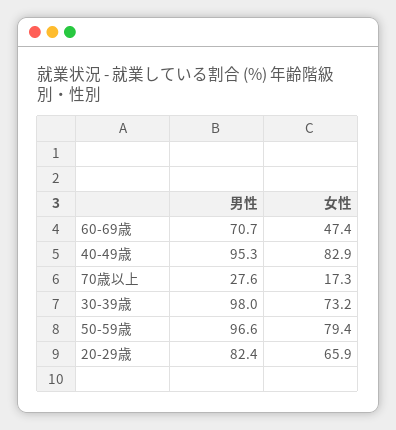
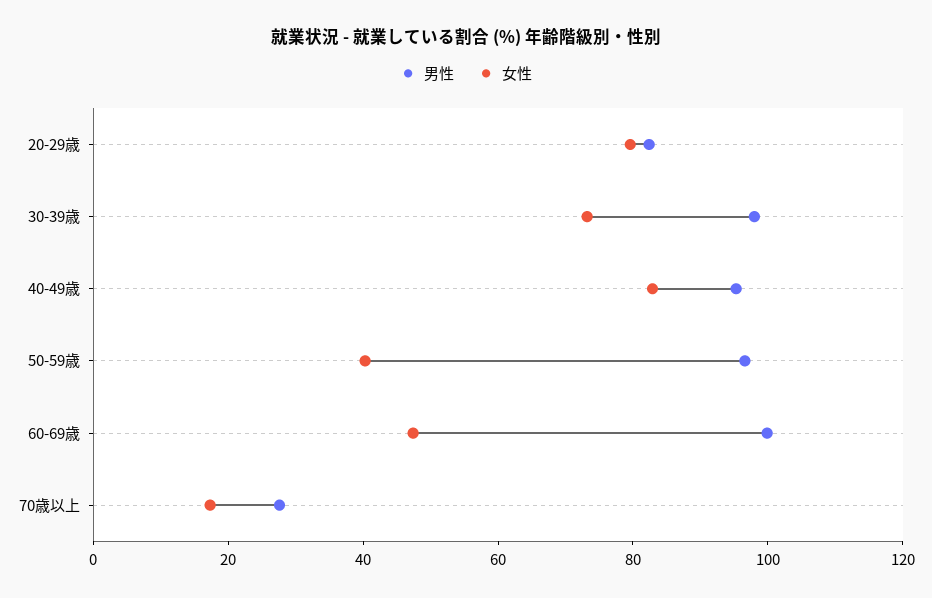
  {
    "男性": {
-     "60-69歳": 70.7,
+     "60-69歳": 100,
      "40-49歳": 95.3,
      "70歳以上": 27.6,
      "30-39歳": 98,
      "50-59歳": 96.6,
      "20-29歳": 82.4
    },
    "女性": {
      "60-69歳": 47.4,
      "40-49歳": 82.9,
      "70歳以上": 17.3,
      "30-39歳": 73.2,
-     "50-59歳": 79.4,
+     "50-59歳": 40,
-     "20-29歳": 65.9
+     "20-29歳": 80
    }
  }

